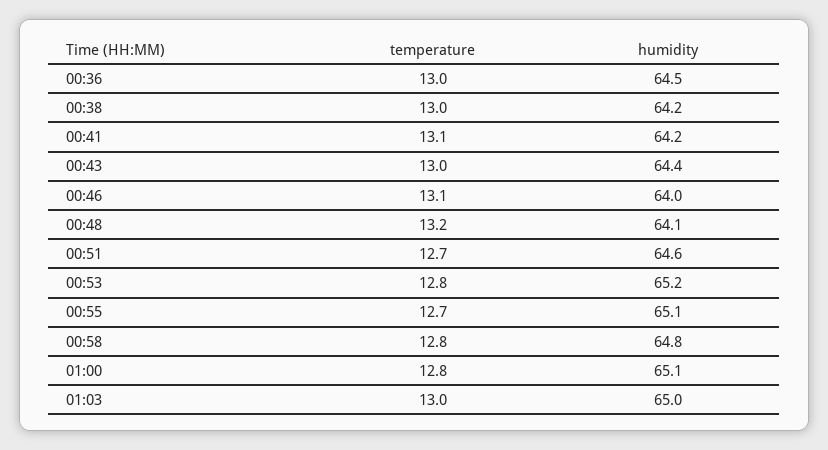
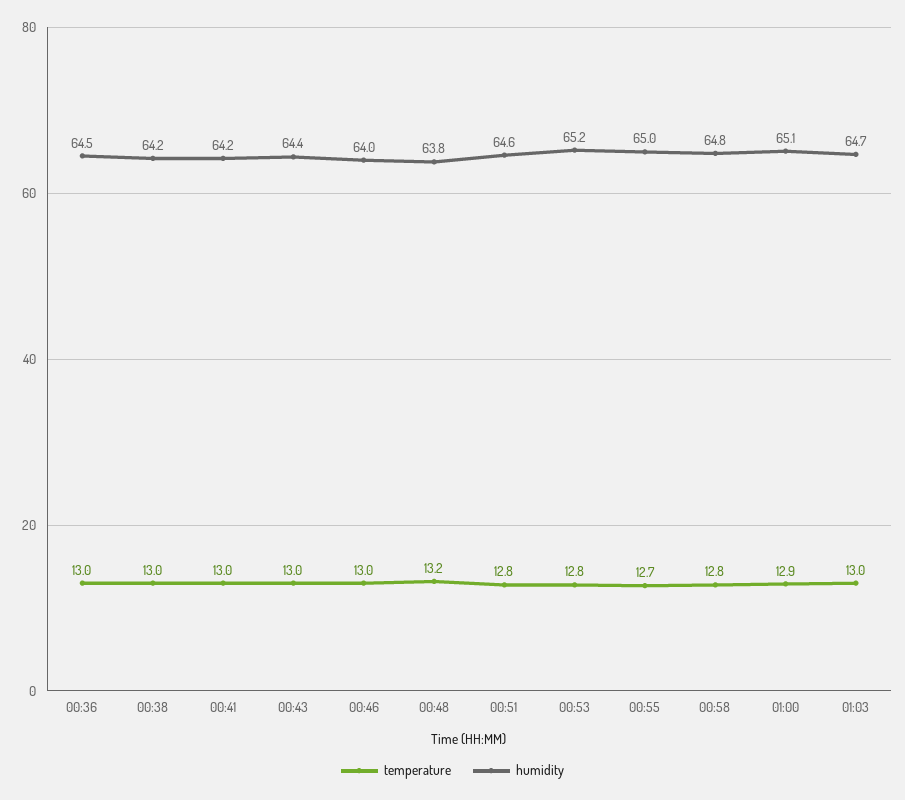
  {
    "temperature": {
      "00:36": 13,
      "00:38": 13,
-     "00:41": 13.1,
+     "00:41": 13,
      "00:43": 13,
-     "00:46": 13.1,
+     "00:46": 13,
      "00:48": 13.2,
-     "00:51": 12.7,
+     "00:51": 12.8,
      "00:53": 12.8,
      "00:55": 12.7,
      "00:58": 12.8,
-     "01:00": 12.8,
+     "01:00": 12.9,
      "01:03": 13
    },
    "humidity": {
      "00:36": 64.5,
      "00:38": 64.2,
      "00:41": 64.2,
      "00:43": 64.4,
      "00:46": 64,
-     "00:48": 64.1,
+     "00:48": 63.8,
      "00:51": 64.6,
      "00:53": 65.2,
-     "00:55": 65.1,
+     "00:55": 65,
      "00:58": 64.8,
      "01:00": 65.1,
-     "01:03": 65
+     "01:03": 64.7
    }
  }

